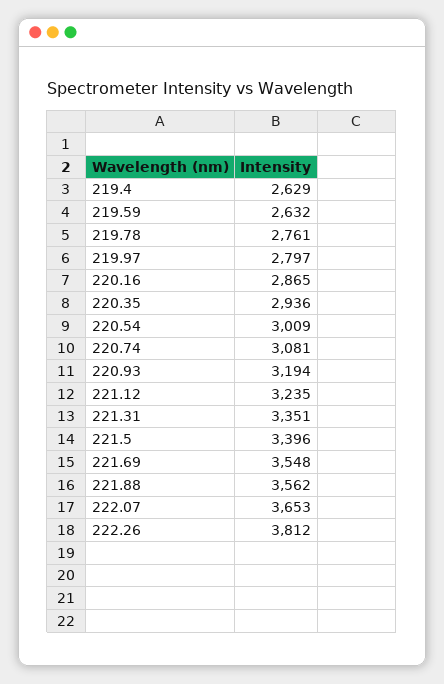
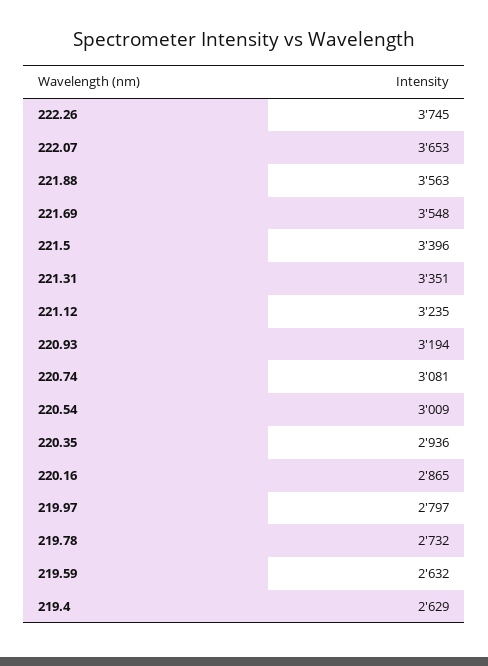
  {
    "219.4": 2629,
    "219.59": 2632,
-   "219.78": 2761,
+   "219.78": 2732,
    "219.97": 2797,
    "220.16": 2865,
    "220.35": 2936,
    "220.54": 3009,
    "220.74": 3081,
    "220.93": 3194,
    "221.12": 3235,
    "221.31": 3351,
    "221.5": 3396,
    "221.69": 3548,
-   "221.88": 3562,
+   "221.88": 3563,
    "222.07": 3653,
-   "222.26": 3812
+   "222.26": 3745
  }

